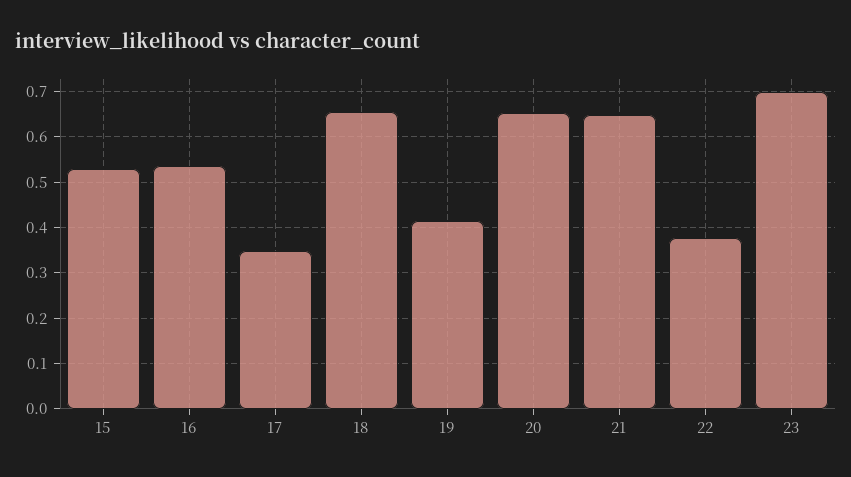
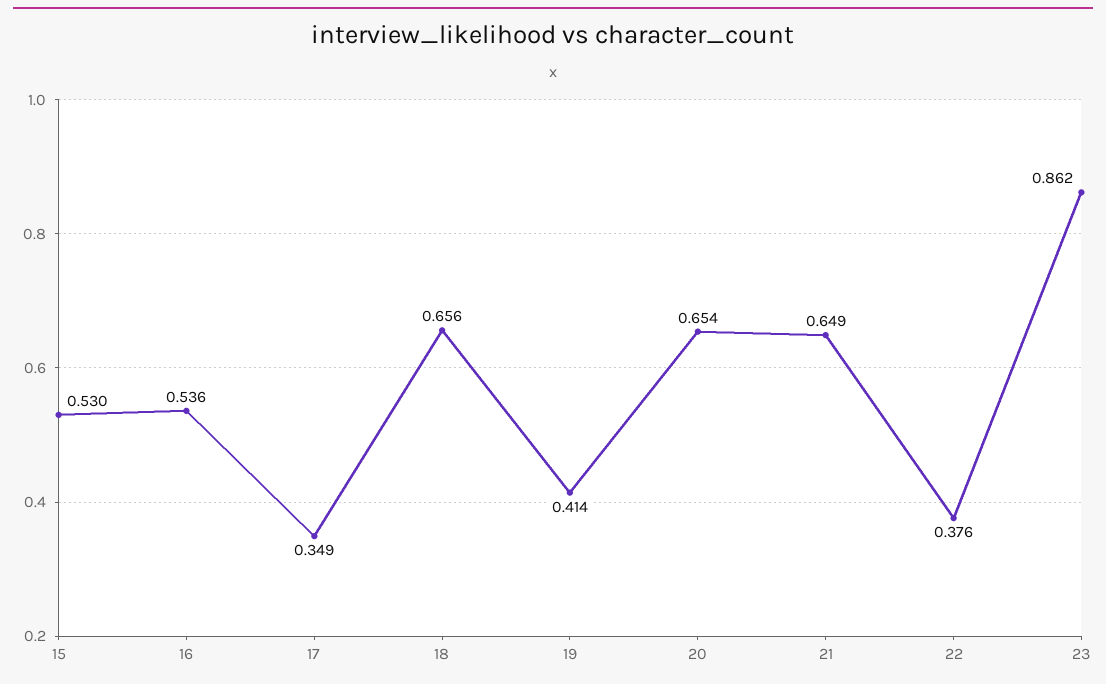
  {
    "15": 0.53,
    "16": 0.536,
    "17": 0.349,
    "18": 0.656,
    "19": 0.414,
    "20": 0.654,
    "21": 0.649,
    "22": 0.376,
-   "23": 0.7
+   "23": 0.862
  }

